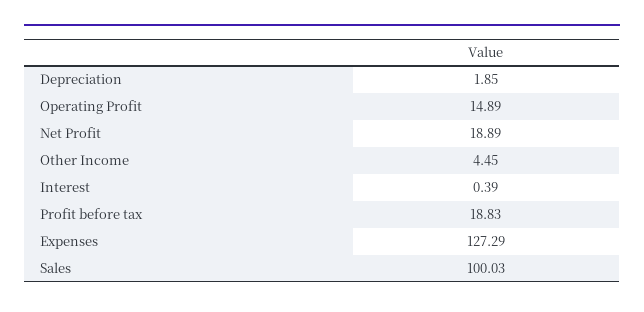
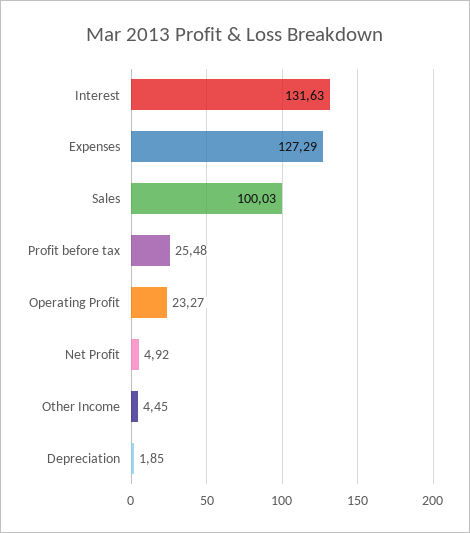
  {
    "Depreciation": 1.85,
-   "Operating Profit": 14.89,
+   "Operating Profit": 23.27,
-   "Net Profit": 18.89,
+   "Net Profit": 4.92,
    "Other Income": 4.45,
-   "Interest": 0.39,
+   "Interest": 131.63,
-   "Profit before tax": 18.83,
+   "Profit before tax": 25.48,
    "Expenses": 127.29,
    "Sales": 100.03
  }

